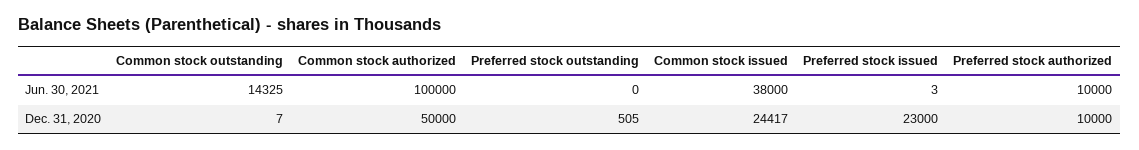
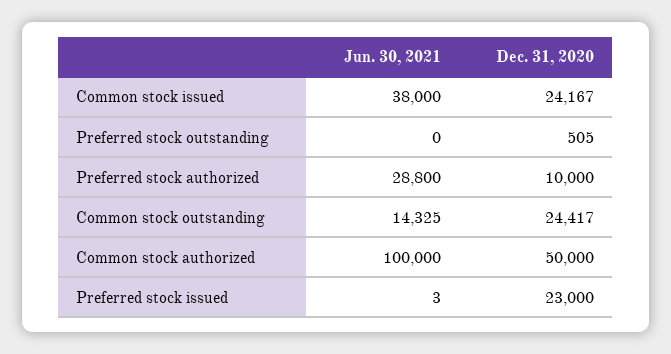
  {
    "Common stock outstanding": {
      "Jun. 30, 2021": 14325,
-     "Dec. 31, 2020": 7
+     "Dec. 31, 2020": 24417
    },
    "Common stock authorized": {
      "Jun. 30, 2021": 100000,
      "Dec. 31, 2020": 50000
    },
    "Preferred stock outstanding": {
      "Jun. 30, 2021": 0,
      "Dec. 31, 2020": 505
    },
    "Common stock issued": {
      "Jun. 30, 2021": 38000,
-     "Dec. 31, 2020": 24417
+     "Dec. 31, 2020": 24167
    },
    "Preferred stock issued": {
      "Jun. 30, 2021": 3,
      "Dec. 31, 2020": 23000
    },
    "Preferred stock authorized": {
-     "Jun. 30, 2021": 10000,
+     "Jun. 30, 2021": 28800,
      "Dec. 31, 2020": 10000
    }
  }

